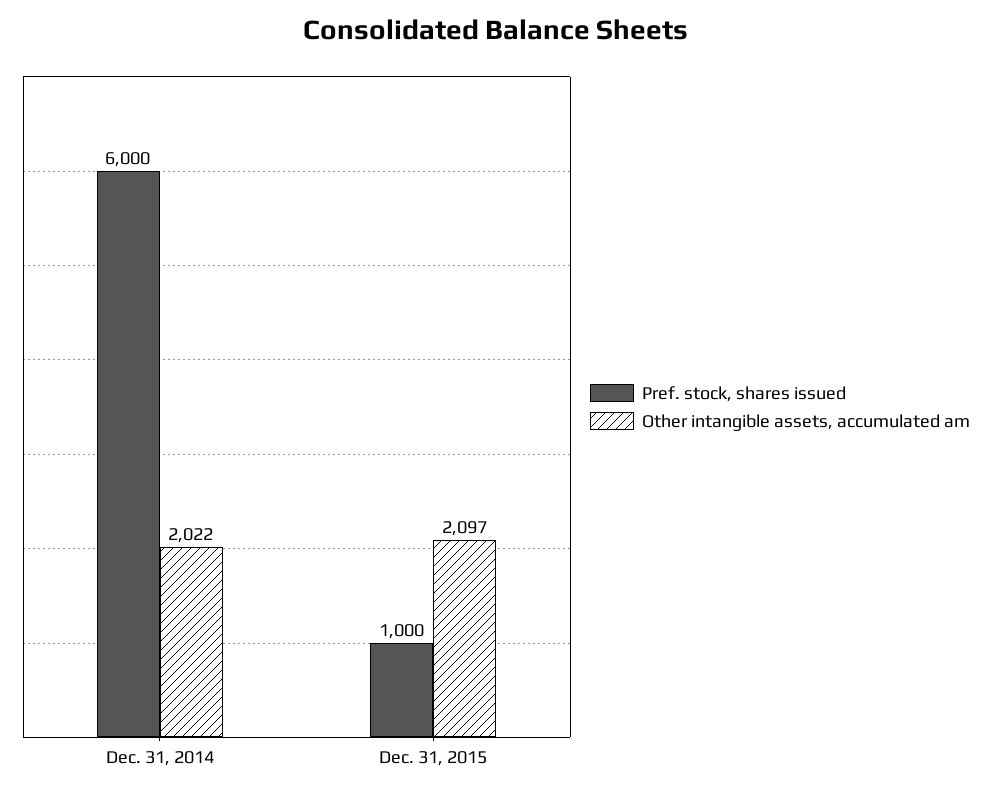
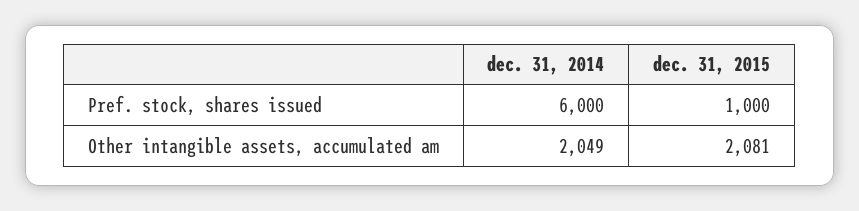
  {
    "Pref. stock, shares issued": {
      "Dec. 31, 2014": 6000,
      "Dec. 31, 2015": 1000
    },
    "Other intangible assets, accumulated am": {
-     "Dec. 31, 2014": 2022,
+     "Dec. 31, 2014": 2049,
-     "Dec. 31, 2015": 2097
+     "Dec. 31, 2015": 2081
    }
  }

